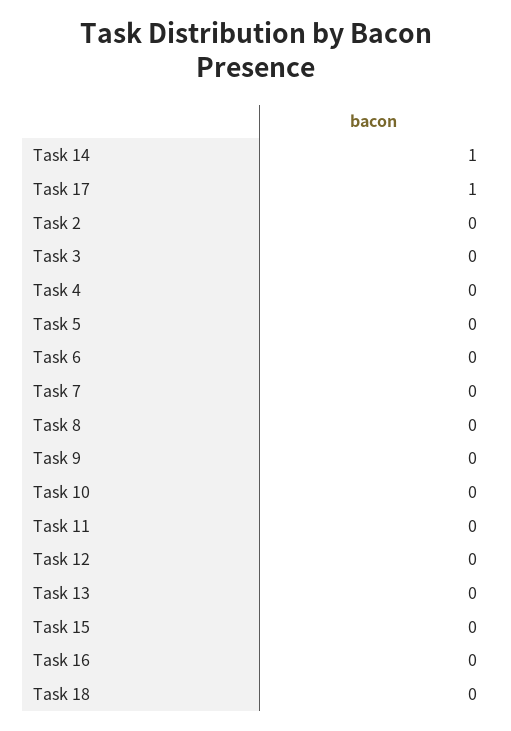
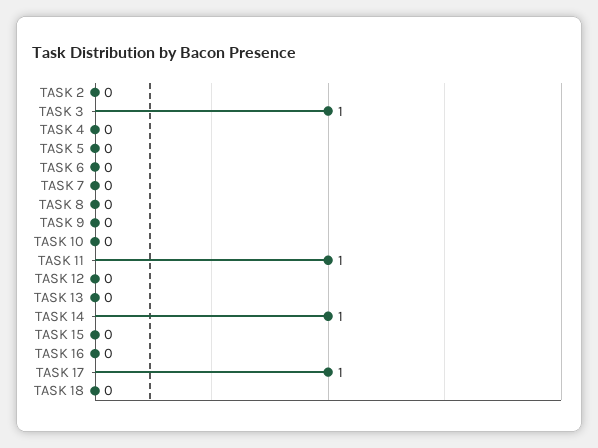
  {
    "Task 14": 1,
    "Task 17": 1,
    "Task 2": 0,
-   "Task 3": 0,
+   "Task 3": 1,
    "Task 4": 0,
    "Task 5": 0,
    "Task 6": 0,
    "Task 7": 0,
    "Task 8": 0,
    "Task 9": 0,
    "Task 10": 0,
-   "Task 11": 0,
+   "Task 11": 1,
    "Task 12": 0,
    "Task 13": 0,
    "Task 15": 0,
    "Task 16": 0,
    "Task 18": 0
  }

